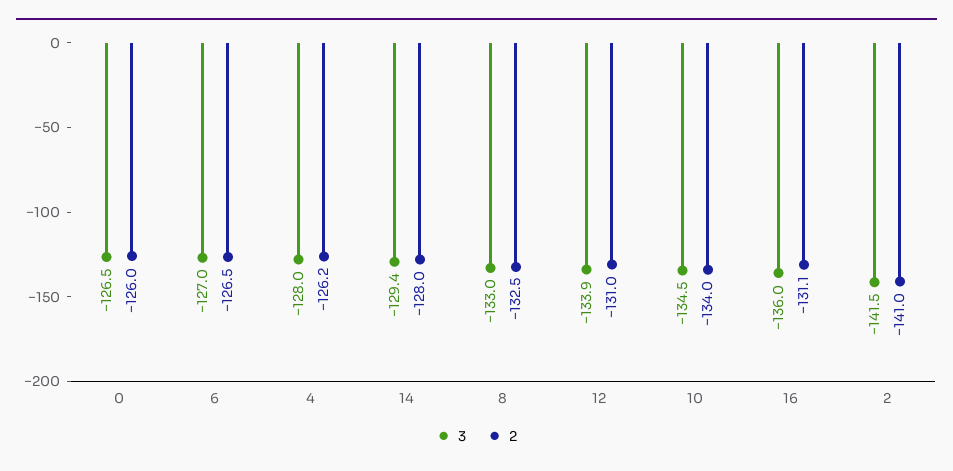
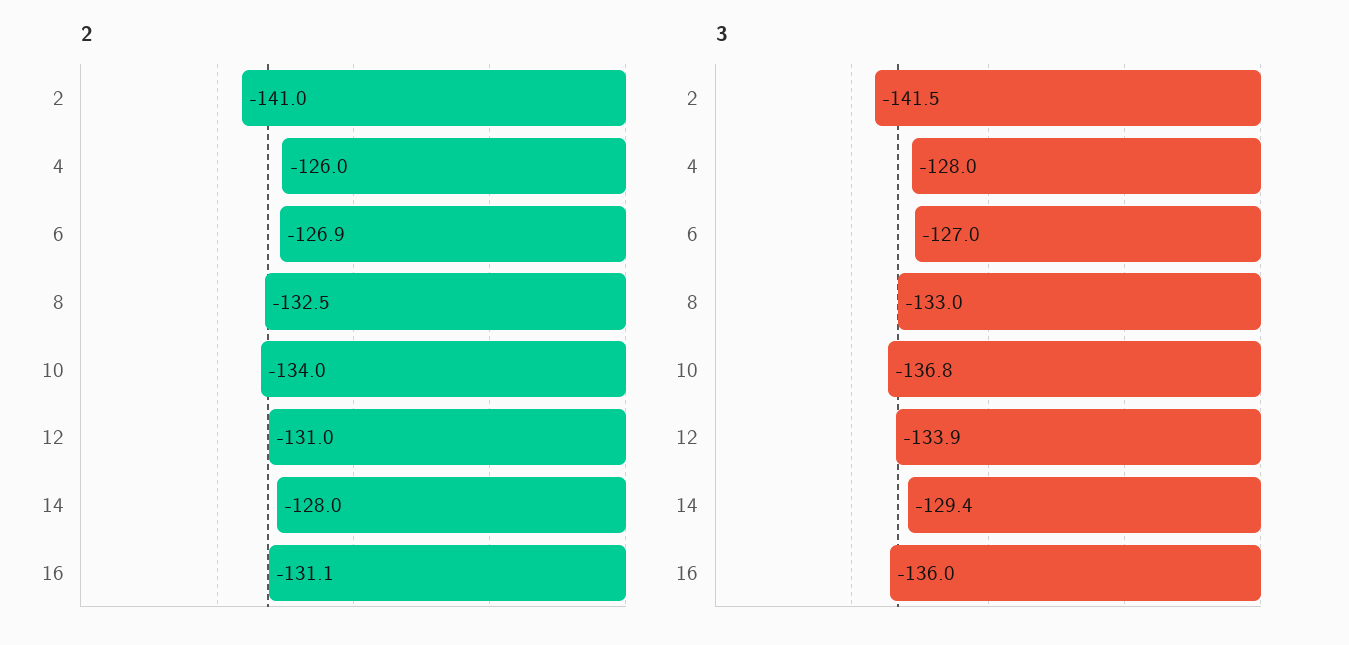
  {
    "3": {
-     "0": -126.5,
      "6": -127,
      "4": -128,
      "14": -129.4,
      "8": -133,
      "12": -133.9,
-     "10": -134.5,
+     "10": -136.8,
      "16": -136,
      "2": -141.5
    },
    "2": {
-     "0": -126,
-     "6": -126.5,
+     "6": -126.9,
-     "4": -126.2,
+     "4": -126,
      "14": -128,
      "8": -132.5,
      "12": -131,
      "10": -134,
      "16": -131.1,
      "2": -141
    }
  }

